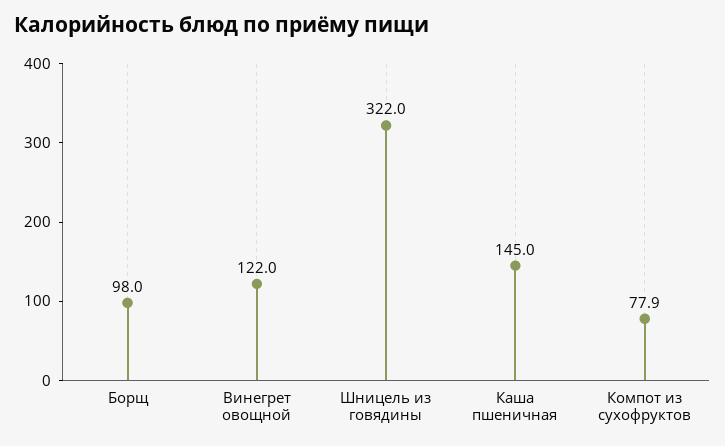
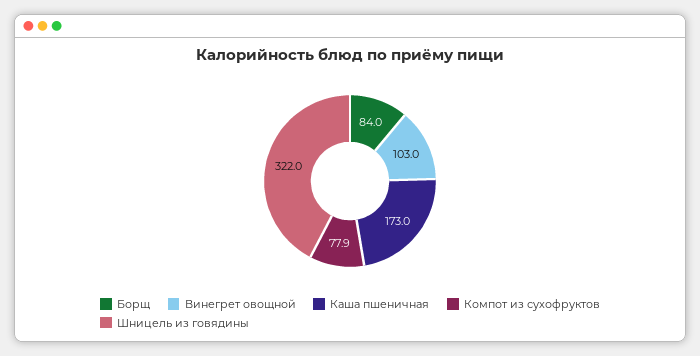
  {
-   "Борщ": 98,
+   "Борщ": 84,
-   "Винегрет овощной": 122,
+   "Винегрет овощной": 103,
    "Шницель из говядины": 322,
-   "Каша пшеничная": 145,
+   "Каша пшеничная": 173,
    "Компот из сухофруктов": 77.9
  }

